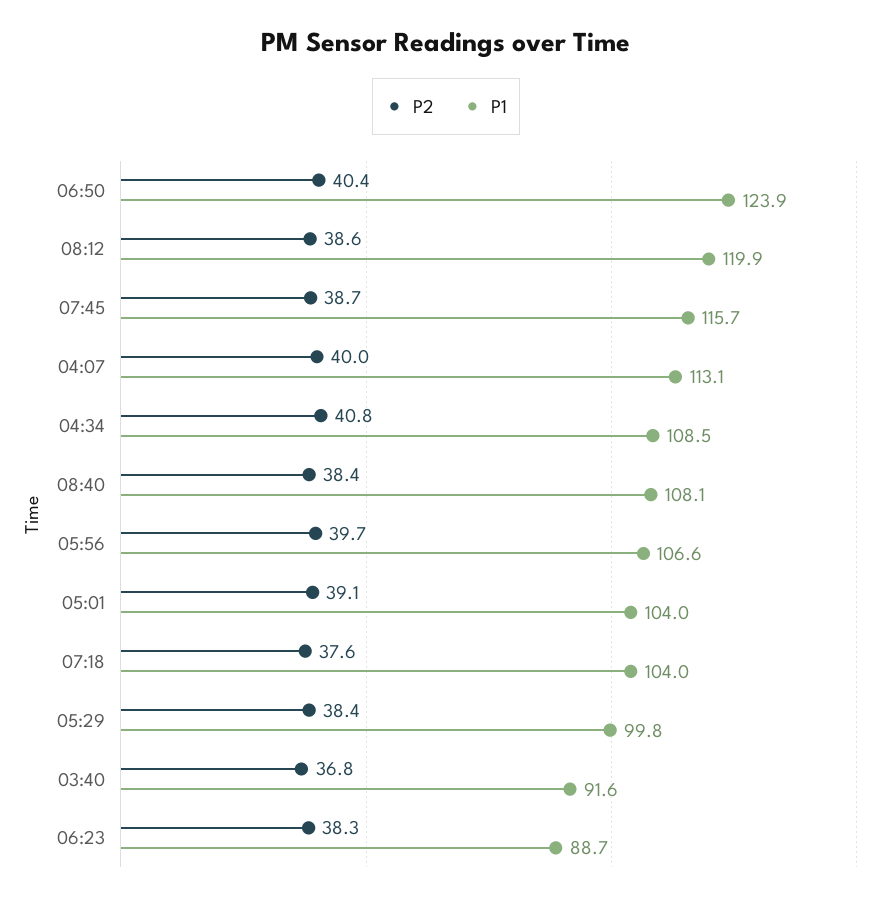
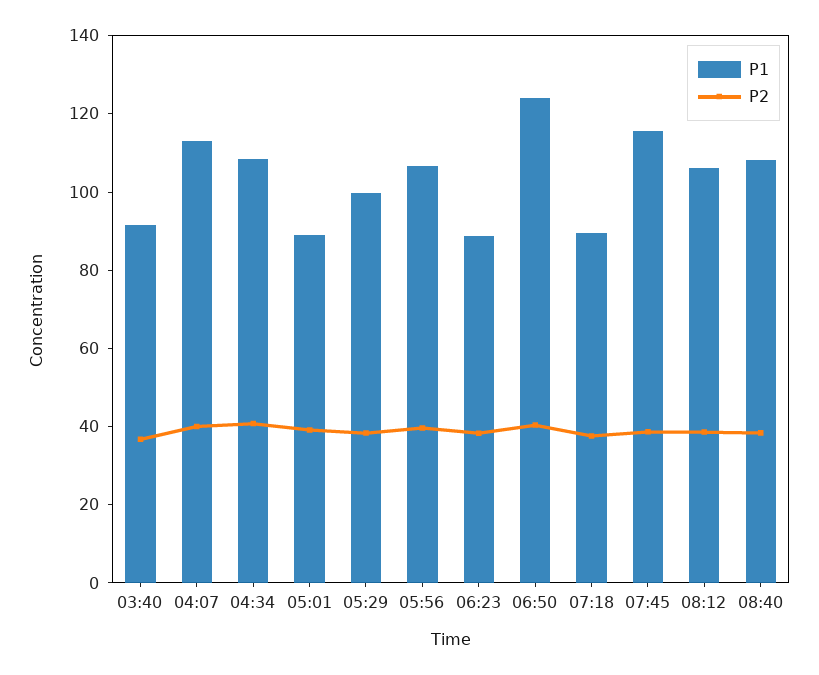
  {
    "P2": {
      "06:50": 40.4,
      "08:12": 38.6,
      "07:45": 38.7,
      "04:07": 40,
      "04:34": 40.8,
      "08:40": 38.4,
      "05:56": 39.7,
      "05:01": 39.1,
      "07:18": 37.6,
      "05:29": 38.4,
      "03:40": 36.8,
      "06:23": 38.3
    },
    "P1": {
      "06:50": 123.9,
-     "08:12": 119.9,
+     "08:12": 105,
      "07:45": 115.7,
      "04:07": 113.1,
      "04:34": 108.5,
      "08:40": 108.1,
      "05:56": 106.6,
-     "05:01": 104,
+     "05:01": 90,
-     "07:18": 104,
+     "07:18": 90,
      "05:29": 99.8,
      "03:40": 91.6,
      "06:23": 88.7
    }
  }

